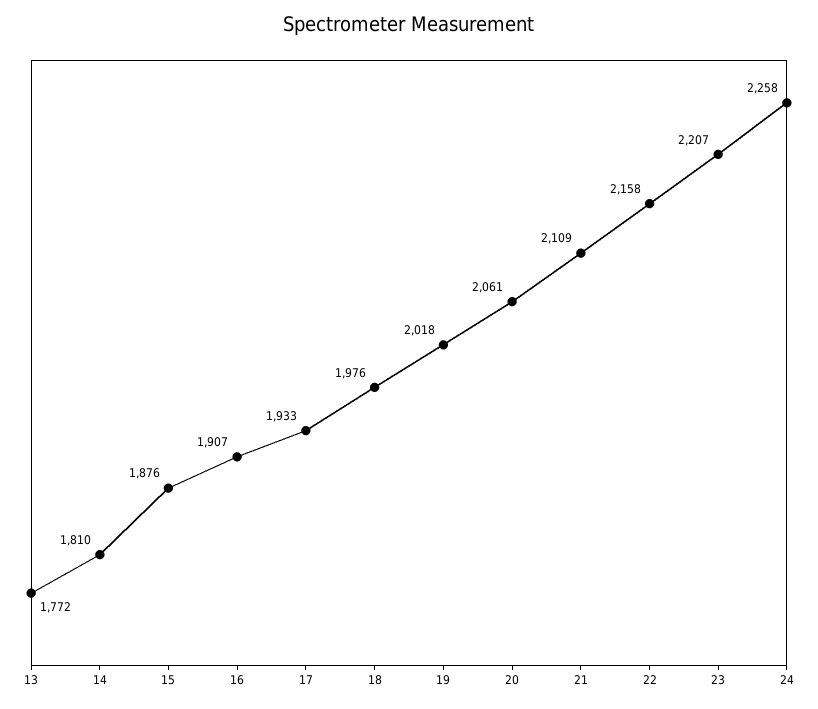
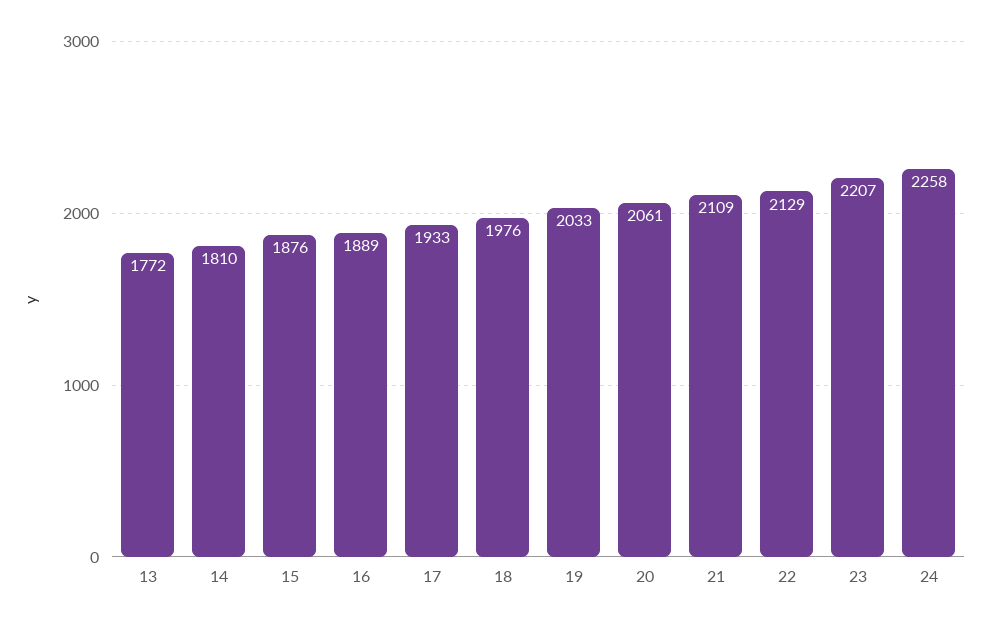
  {
    "13": 1772,
    "14": 1810,
    "15": 1876,
-   "16": 1907,
+   "16": 1889,
    "17": 1933,
    "18": 1976,
-   "19": 2018,
+   "19": 2033,
    "20": 2061,
    "21": 2109,
-   "22": 2158,
+   "22": 2129,
    "23": 2207,
    "24": 2258
  }

